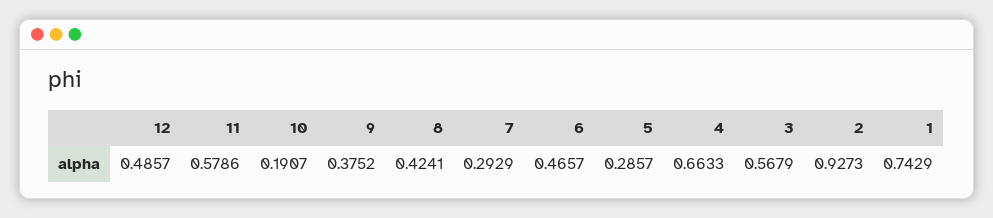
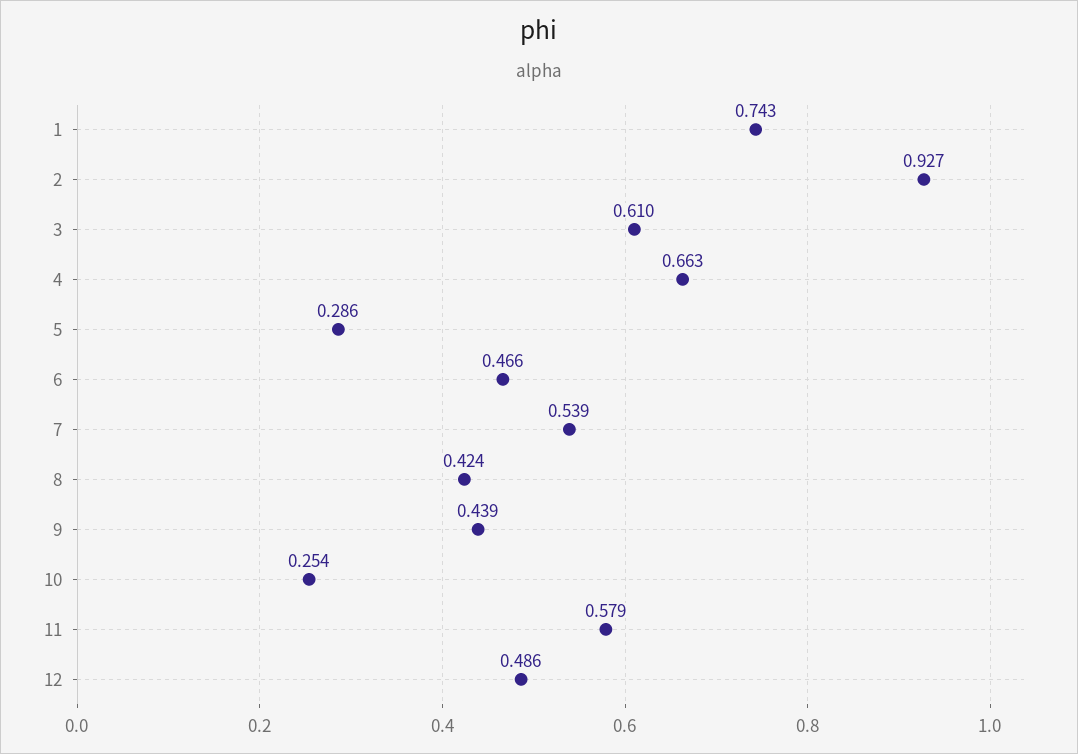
  {
    "12": 0.4857,
    "11": 0.5786,
-   "10": 0.1907,
+   "10": 0.254,
-   "9": 0.3752,
+   "9": 0.439,
    "8": 0.4241,
-   "7": 0.2929,
+   "7": 0.539,
    "6": 0.4657,
    "5": 0.2857,
    "4": 0.6633,
-   "3": 0.5679,
+   "3": 0.61,
    "2": 0.9273,
    "1": 0.7429
  }

